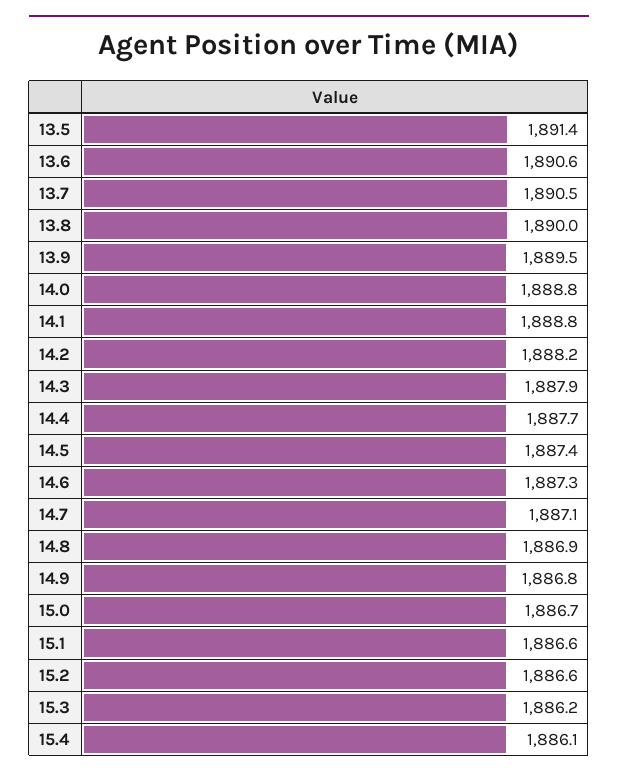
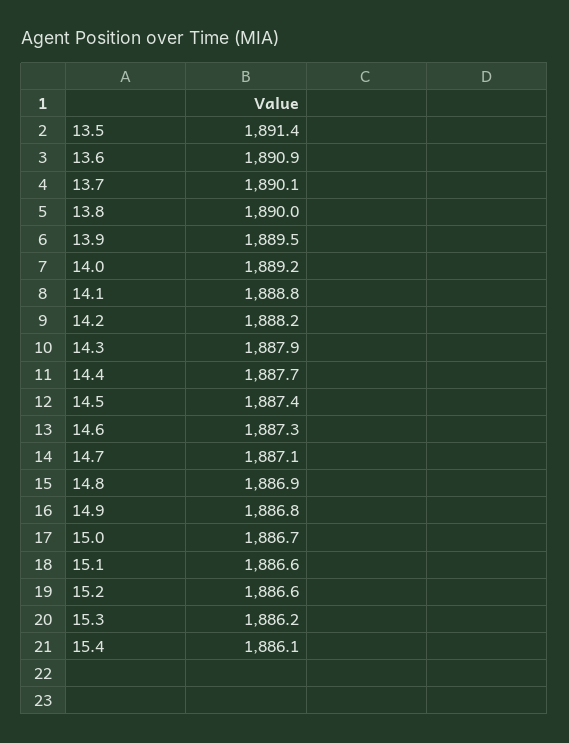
  {
    "13.5": 1891.4,
-   "13.6": 1890.6,
+   "13.6": 1890.9,
-   "13.7": 1890.5,
+   "13.7": 1890.1,
    "13.8": 1890,
    "13.9": 1889.5,
-   "14.0": 1888.8,
+   "14.0": 1889.2,
    "14.1": 1888.8,
    "14.2": 1888.2,
    "14.3": 1887.9,
    "14.4": 1887.7,
    "14.5": 1887.4,
    "14.6": 1887.3,
    "14.7": 1887.1,
    "14.8": 1886.9,
    "14.9": 1886.8,
    "15.0": 1886.7,
    "15.1": 1886.6,
    "15.2": 1886.6,
    "15.3": 1886.2,
    "15.4": 1886.1
  }

